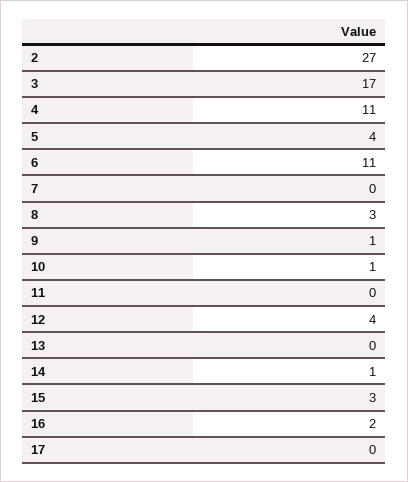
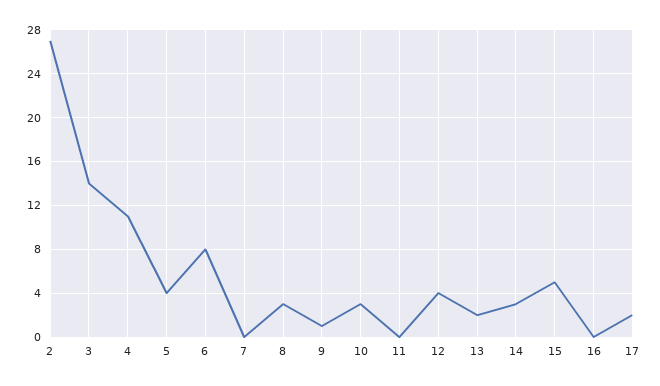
  {
    "2": 27,
-   "3": 17,
+   "3": 14,
    "4": 11,
    "5": 4,
-   "6": 11,
+   "6": 8,
    "7": 0,
    "8": 3,
    "9": 1,
-   "10": 1,
+   "10": 3,
    "11": 0,
    "12": 4,
-   "13": 0,
+   "13": 2,
-   "14": 1,
+   "14": 3,
-   "15": 3,
+   "15": 5,
-   "16": 2,
+   "16": 0,
-   "17": 0
+   "17": 2
  }

